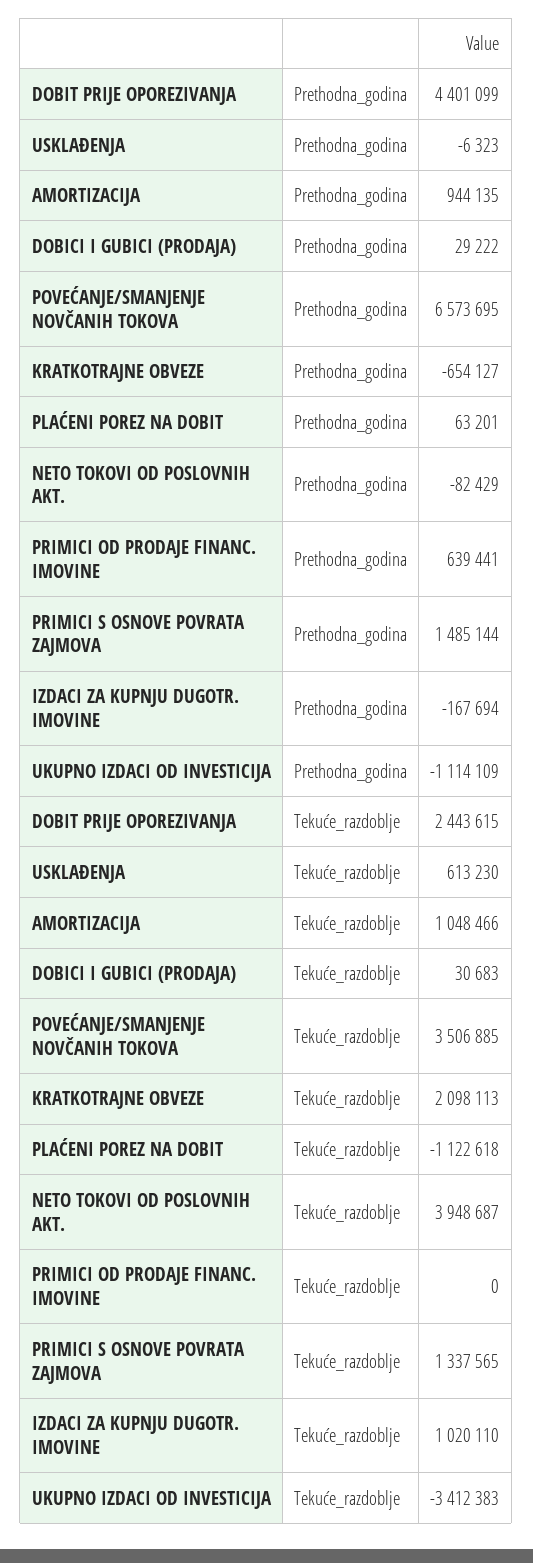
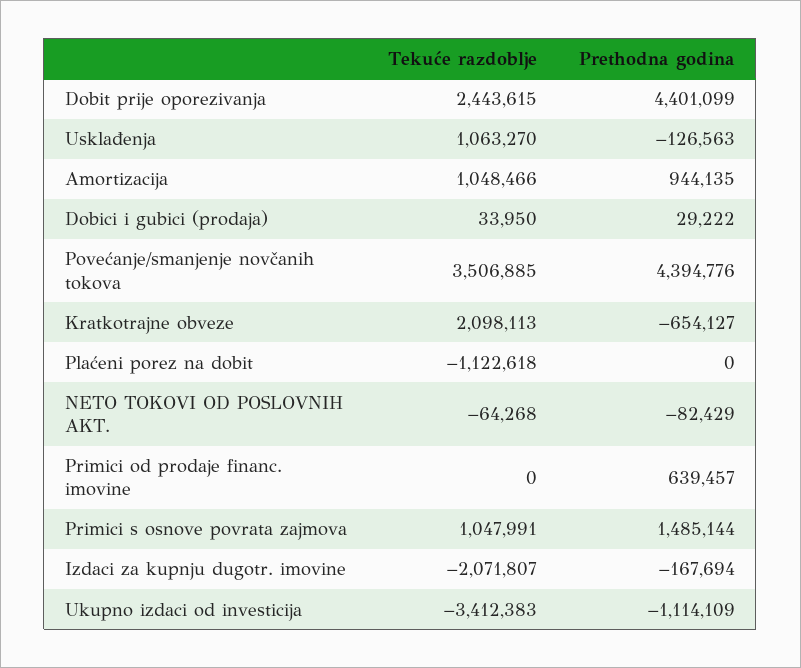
  {
    "DOBIT PRIJE OPOREZIVANJA": {
      "Prethodna_godina": 4401099,
      "Tekuće_razdoblje": 2443615
    },
    "USKLAĐENJA": {
-     "Prethodna_godina": -6323,
+     "Prethodna_godina": -126563,
-     "Tekuće_razdoblje": 613230
+     "Tekuće_razdoblje": 1063270
    },
    "AMORTIZACIJA": {
      "Prethodna_godina": 944135,
      "Tekuće_razdoblje": 1048466
    },
    "DOBICI I GUBICI (PRODAJA)": {
      "Prethodna_godina": 29222,
-     "Tekuće_razdoblje": 30683
+     "Tekuće_razdoblje": 33950
    },
    "POVEĆANJE/SMANJENJE NOVČANIH TOKOVA": {
-     "Prethodna_godina": 6573695,
+     "Prethodna_godina": 4394776,
      "Tekuće_razdoblje": 3506885
    },
    "KRATKOTRAJNE OBVEZE": {
      "Prethodna_godina": -654127,
      "Tekuće_razdoblje": 2098113
    },
    "PLAĆENI POREZ NA DOBIT": {
-     "Prethodna_godina": 63201,
+     "Prethodna_godina": 0,
      "Tekuće_razdoblje": -1122618
    },
    "NETO TOKOVI OD POSLOVNIH AKT.": {
      "Prethodna_godina": -82429,
-     "Tekuće_razdoblje": 3948687
+     "Tekuće_razdoblje": -64268
    },
    "PRIMICI OD PRODAJE FINANC. IMOVINE": {
-     "Prethodna_godina": 639441,
+     "Prethodna_godina": 639457,
      "Tekuće_razdoblje": 0
    },
    "PRIMICI S OSNOVE POVRATA ZAJMOVA": {
      "Prethodna_godina": 1485144,
-     "Tekuće_razdoblje": 1337565
+     "Tekuće_razdoblje": 1047991
    },
    "IZDACI ZA KUPNJU DUGOTR. IMOVINE": {
      "Prethodna_godina": -167694,
-     "Tekuće_razdoblje": 1020110
+     "Tekuće_razdoblje": -2071807
    },
    "UKUPNO IZDACI OD INVESTICIJA": {
      "Prethodna_godina": -1114109,
      "Tekuće_razdoblje": -3412383
    }
  }

